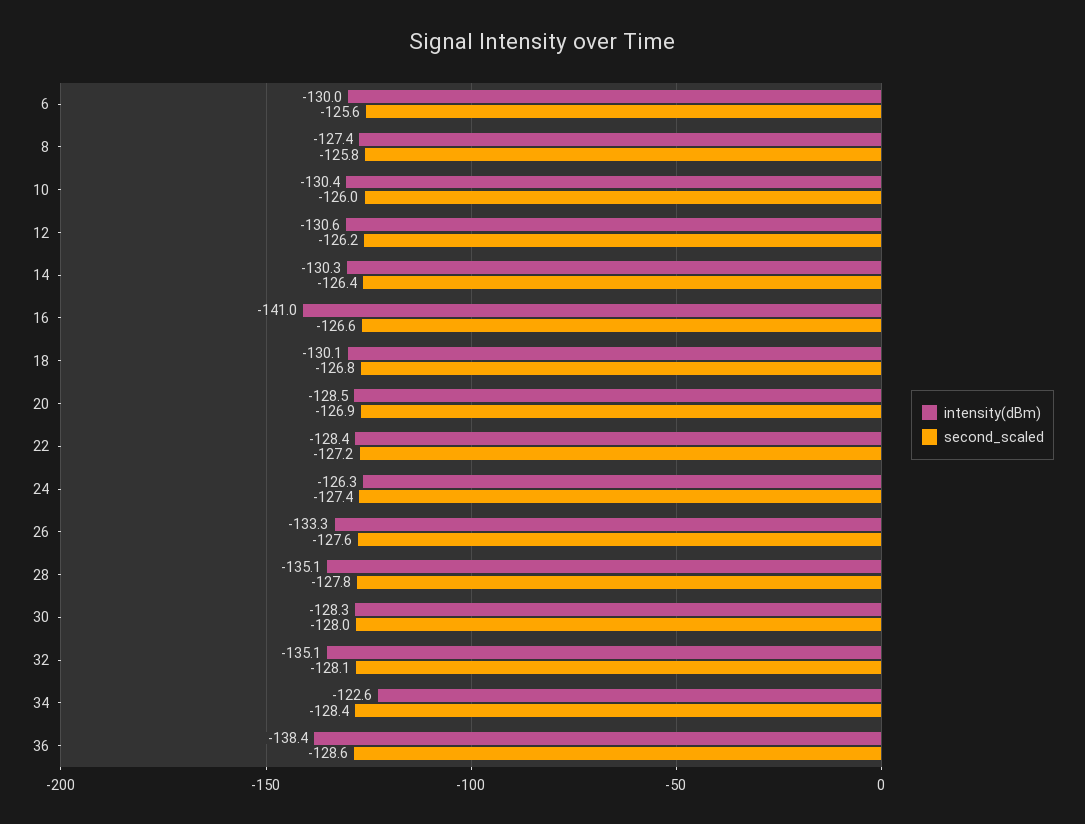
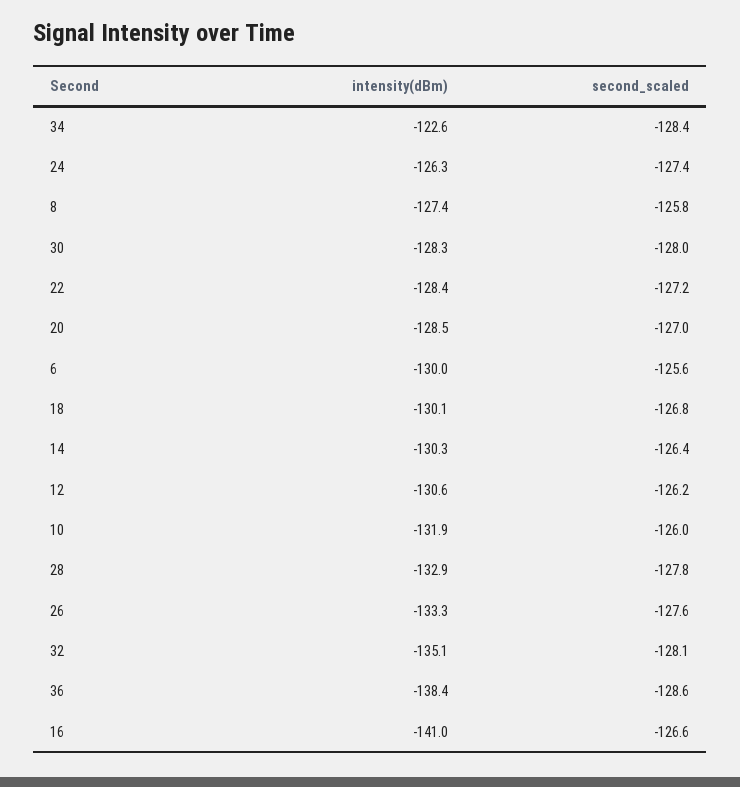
  {
    "intensity(dBm)": {
      "6": -130,
      "8": -127.4,
-     "10": -130.4,
+     "10": -131.9,
      "12": -130.6,
      "14": -130.3,
      "16": -141,
      "18": -130.1,
      "20": -128.5,
      "22": -128.4,
      "24": -126.3,
      "26": -133.3,
-     "28": -135.1,
+     "28": -132.9,
      "30": -128.3,
      "32": -135.1,
      "34": -122.6,
      "36": -138.4
    },
    "second_scaled": {
      "6": -125.6,
      "8": -125.8,
      "10": -126,
      "12": -126.2,
      "14": -126.4,
      "16": -126.6,
      "18": -126.8,
-     "20": -126.9,
+     "20": -127,
      "22": -127.2,
      "24": -127.4,
      "26": -127.6,
      "28": -127.8,
      "30": -128,
      "32": -128.1,
      "34": -128.4,
      "36": -128.6
    }
  }

